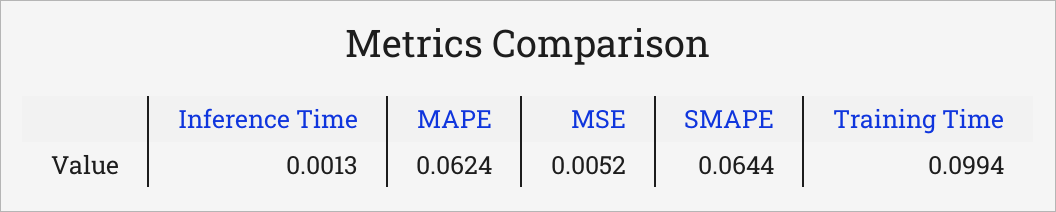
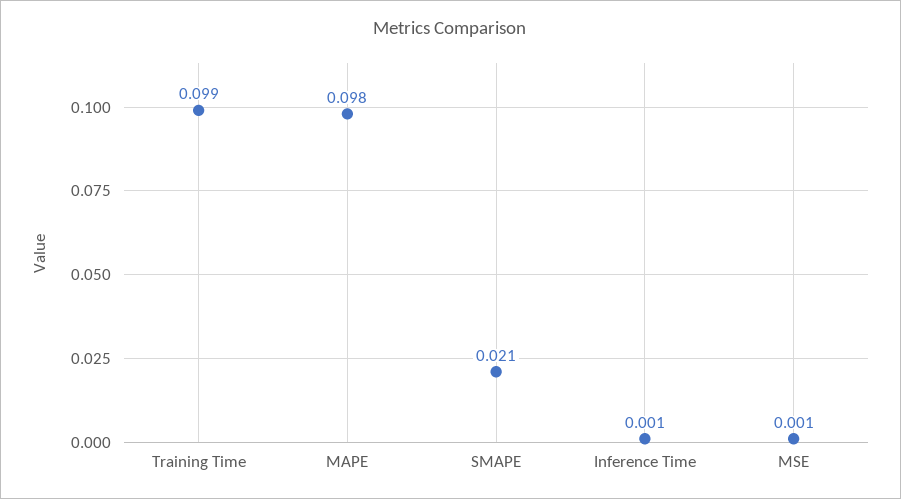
  {
    "Inference Time": 0.0013,
-   "MAPE": 0.0624,
+   "MAPE": 0.098,
-   "MSE": 0.0052,
+   "MSE": 0.001,
-   "SMAPE": 0.0644,
+   "SMAPE": 0.021,
    "Training Time": 0.0994
  }

